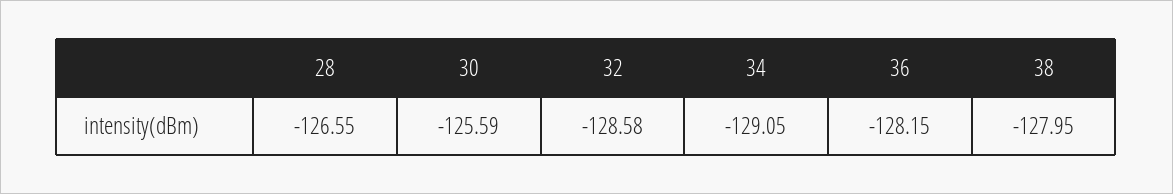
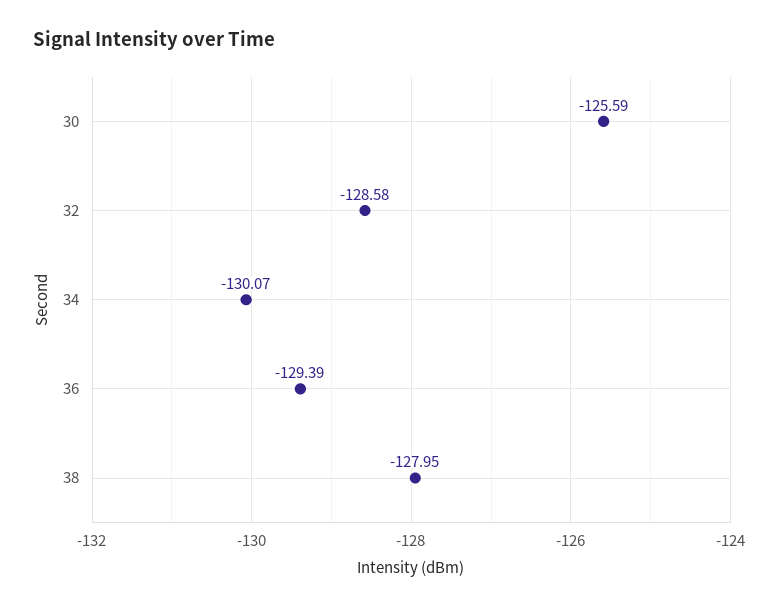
  {
-   "28": -126.55,
    "30": -125.59,
    "32": -128.58,
-   "34": -129.05,
+   "34": -130.07,
-   "36": -128.15,
+   "36": -129.39,
    "38": -127.95
  }

